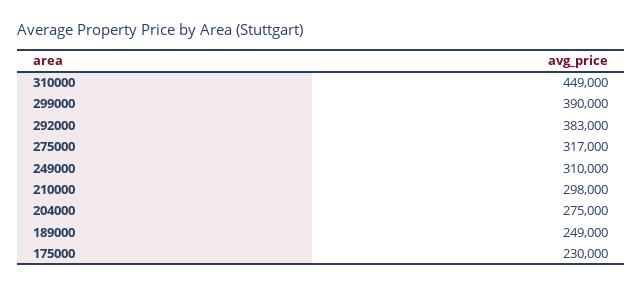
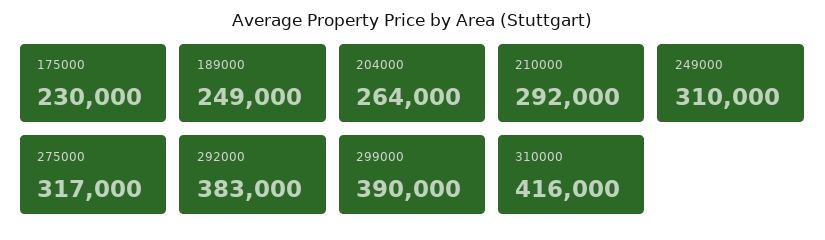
  {
-   "310000": 449000,
+   "310000": 416000,
    "299000": 390000,
    "292000": 383000,
    "275000": 317000,
    "249000": 310000,
-   "210000": 298000,
+   "210000": 292000,
-   "204000": 275000,
+   "204000": 264000,
    "189000": 249000,
    "175000": 230000
  }

